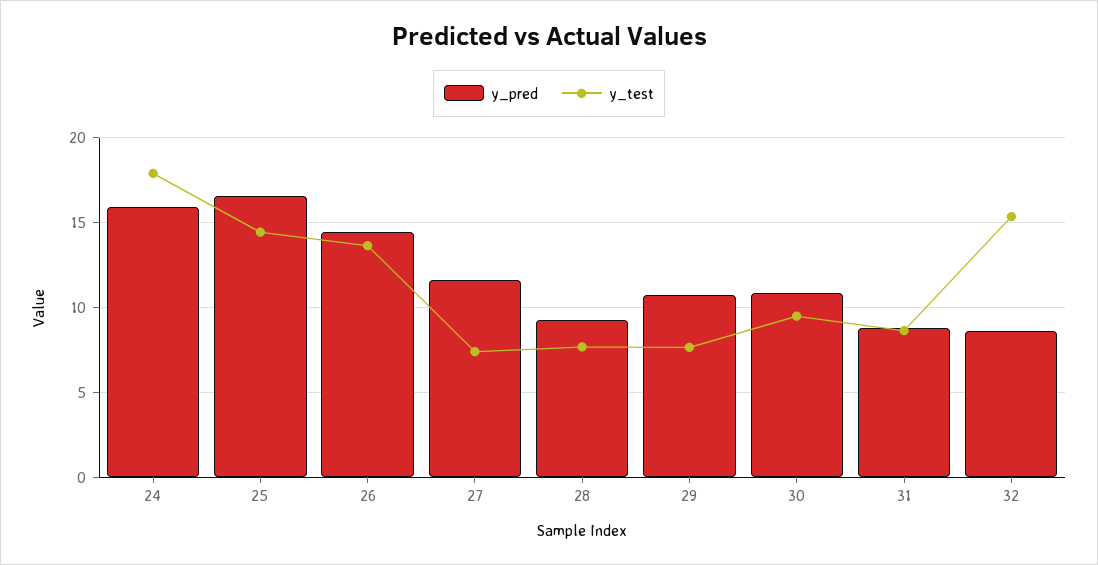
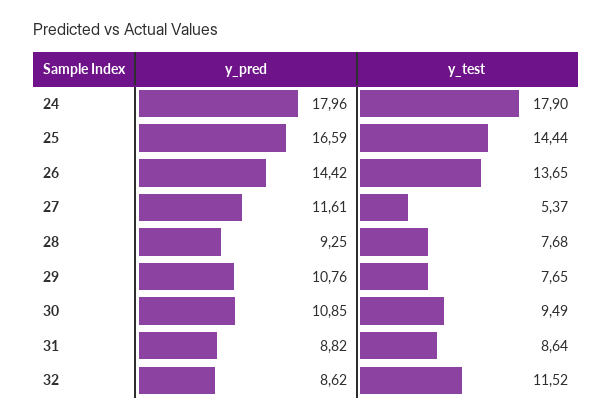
  {
    "y_pred": {
-     "24": 16,
+     "24": 17.96,
      "25": 16.59,
      "26": 14.42,
      "27": 11.61,
      "28": 9.25,
      "29": 10.76,
      "30": 10.85,
      "31": 8.82,
      "32": 8.62
    },
    "y_test": {
      "24": 17.9,
      "25": 14.44,
      "26": 13.65,
-     "27": 7.5,
+     "27": 5.37,
      "28": 7.68,
      "29": 7.65,
      "30": 9.49,
      "31": 8.64,
-     "32": 15.5
+     "32": 11.52
    }
  }

